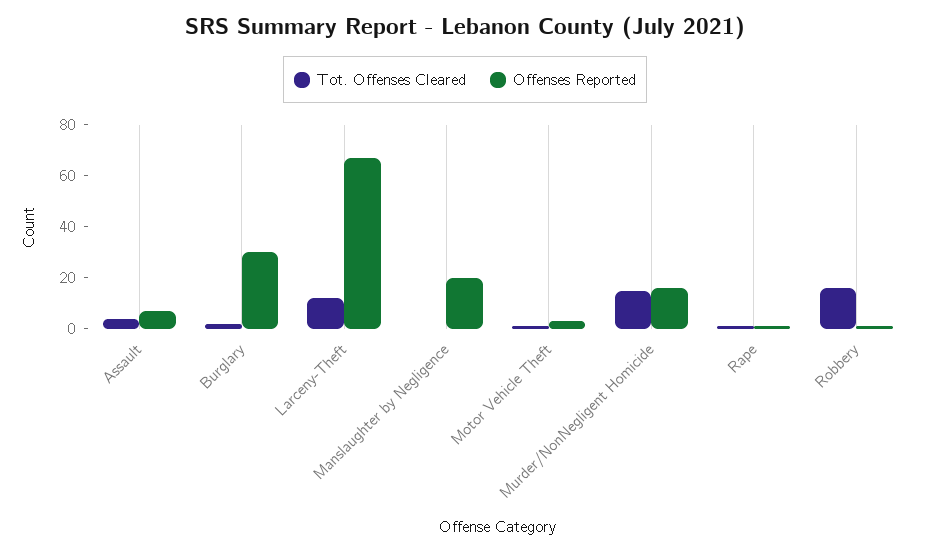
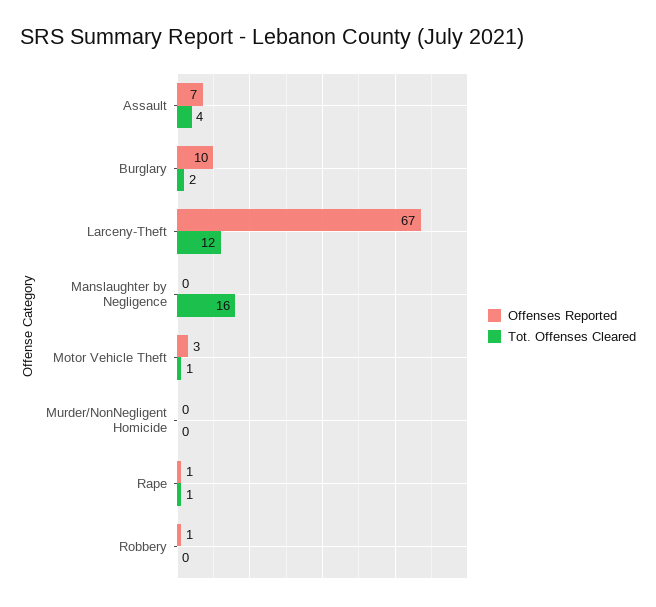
  {
    "Tot. Offenses Cleared": {
      "Assault": 4,
      "Burglary": 2,
      "Larceny-Theft": 12,
-     "Manslaughter by Negligence": 0,
+     "Manslaughter by Negligence": 16,
      "Motor Vehicle Theft": 1,
-     "Murder/NonNegligent Homicide": 15,
+     "Murder/NonNegligent Homicide": 0,
      "Rape": 1,
-     "Robbery": 15
+     "Robbery": 0
    },
    "Offenses Reported": {
      "Assault": 7,
-     "Burglary": 30,
+     "Burglary": 10,
      "Larceny-Theft": 67,
-     "Manslaughter by Negligence": 20,
+     "Manslaughter by Negligence": 0,
      "Motor Vehicle Theft": 3,
-     "Murder/NonNegligent Homicide": 15,
+     "Murder/NonNegligent Homicide": 0,
      "Rape": 1,
      "Robbery": 1
    }
  }

